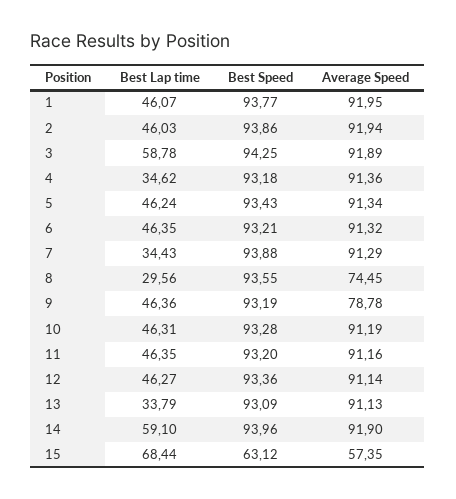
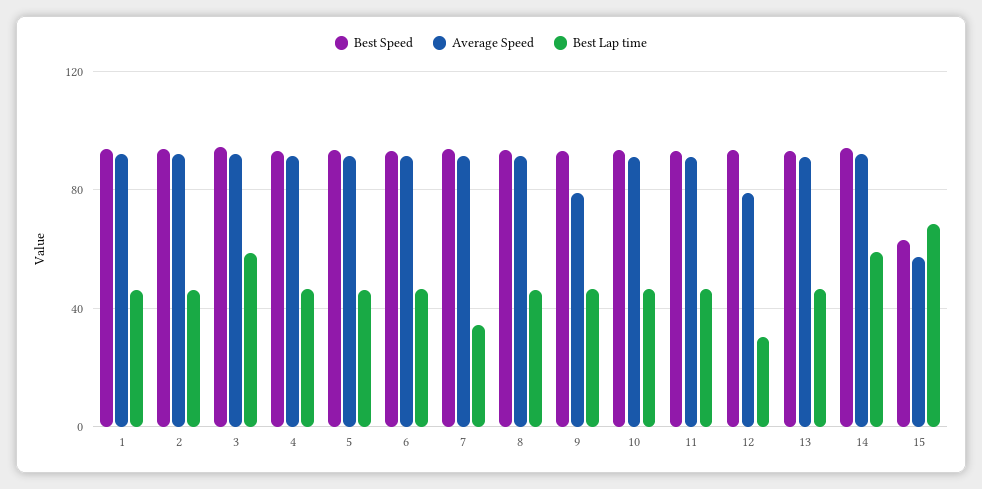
  {
    "Best Lap time": {
      "1": 46.07,
      "2": 46.03,
      "3": 58.78,
-     "4": 34.62,
+     "4": 45,
      "5": 46.24,
      "6": 46.35,
      "7": 34.43,
-     "8": 29.56,
+     "8": 45,
      "9": 46.36,
      "10": 46.31,
      "11": 46.35,
-     "12": 46.27,
+     "12": 30,
-     "13": 33.79,
+     "13": 45,
      "14": 59.1,
      "15": 68.44
    },
    "Best Speed": {
      "1": 93.77,
      "2": 93.86,
      "3": 94.25,
      "4": 93.18,
      "5": 93.43,
      "6": 93.21,
      "7": 93.88,
      "8": 93.55,
      "9": 93.19,
      "10": 93.28,
      "11": 93.2,
      "12": 93.36,
      "13": 93.09,
      "14": 93.96,
      "15": 63.12
    },
    "Average Speed": {
      "1": 91.95,
      "2": 91.94,
      "3": 91.89,
      "4": 91.36,
      "5": 91.34,
      "6": 91.32,
      "7": 91.29,
-     "8": 74.45,
+     "8": 90,
      "9": 78.78,
      "10": 91.19,
      "11": 91.16,
-     "12": 91.14,
+     "12": 80,
      "13": 91.13,
      "14": 91.9,
      "15": 57.35
    }
  }

